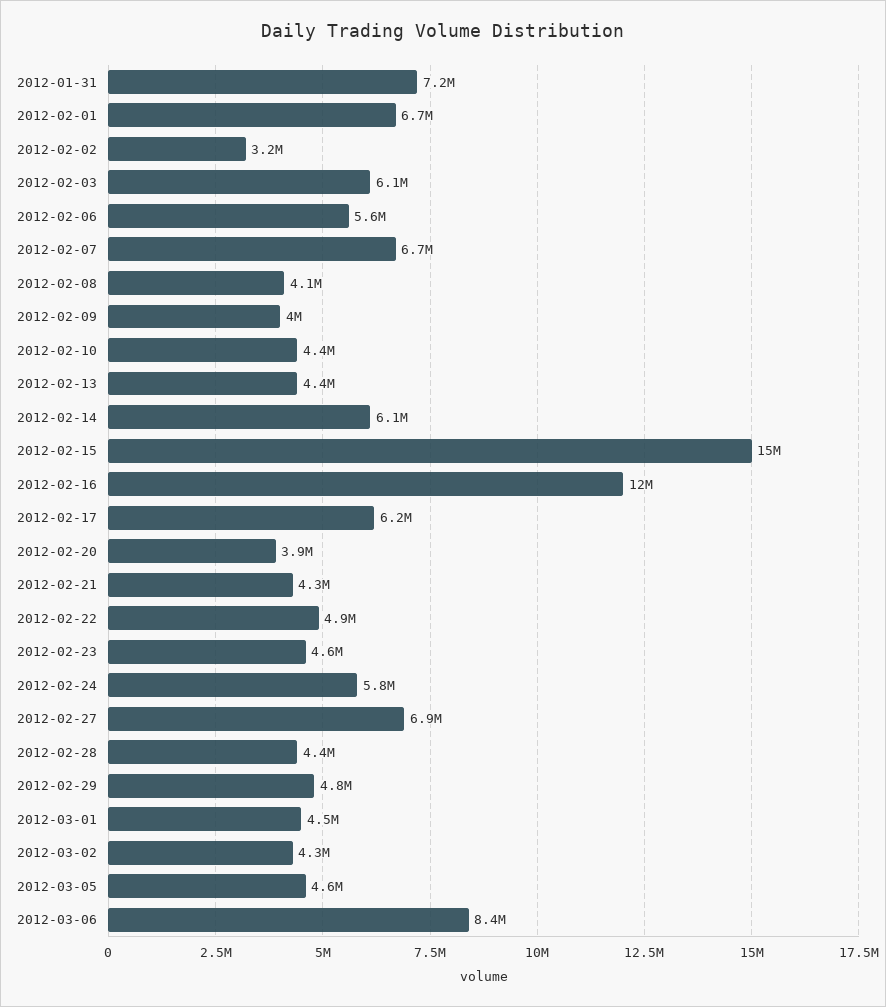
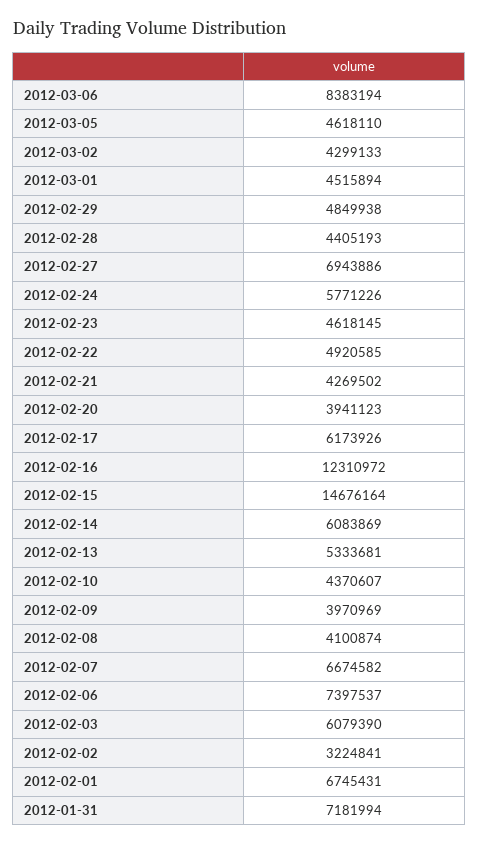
  {
    "2012-01-31": 7181994,
    "2012-02-01": 6745431,
    "2012-02-02": 3224841,
    "2012-02-03": 6079390,
-   "2012-02-06": 5600000,
+   "2012-02-06": 7397537,
    "2012-02-07": 6674582,
    "2012-02-08": 4100874,
    "2012-02-09": 3970969,
    "2012-02-10": 4370607,
-   "2012-02-13": 4400000,
+   "2012-02-13": 5333681,
    "2012-02-14": 6083869,
    "2012-02-15": 14676164,
    "2012-02-16": 12310972,
    "2012-02-17": 6173926,
    "2012-02-20": 3941123,
    "2012-02-21": 4269502,
    "2012-02-22": 4920585,
    "2012-02-23": 4618145,
    "2012-02-24": 5771226,
    "2012-02-27": 6943886,
    "2012-02-28": 4405193,
    "2012-02-29": 4849938,
    "2012-03-01": 4515894,
    "2012-03-02": 4299133,
    "2012-03-05": 4618110,
    "2012-03-06": 8383194
  }

